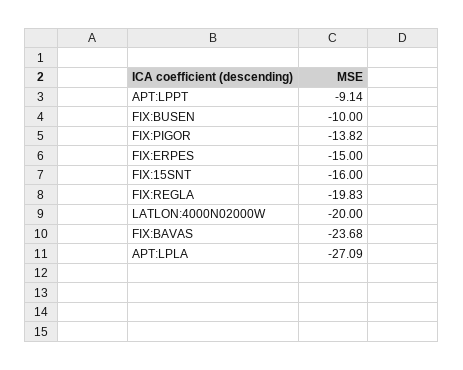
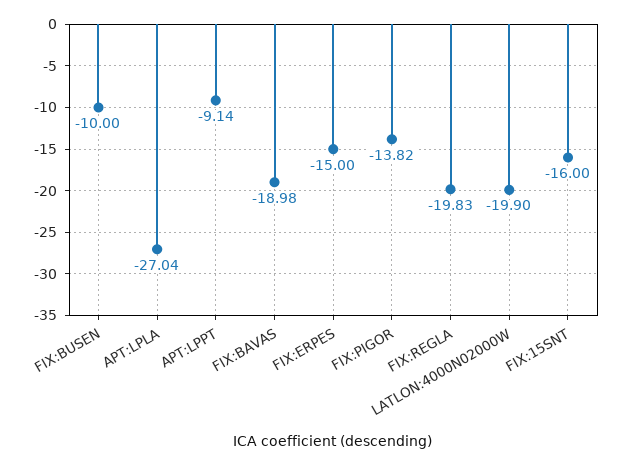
  {
    "APT:LPPT": -9.14,
    "FIX:BUSEN": -10,
    "FIX:PIGOR": -13.82,
    "FIX:ERPES": -15,
    "FIX:15SNT": -16,
    "FIX:REGLA": -19.83,
-   "LATLON:4000N02000W": -20,
+   "LATLON:4000N02000W": -19.9,
-   "FIX:BAVAS": -23.68,
+   "FIX:BAVAS": -18.98,
-   "APT:LPLA": -27.09
+   "APT:LPLA": -27.04
  }

